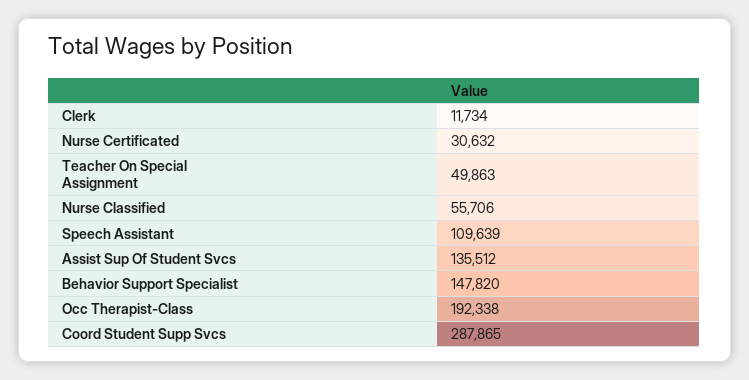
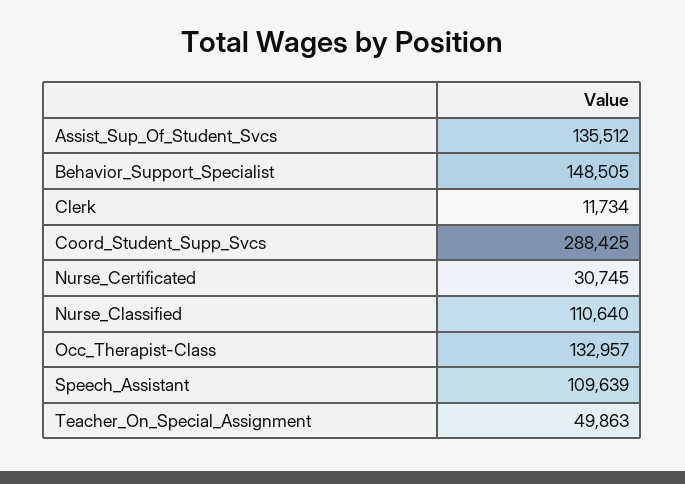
  {
    "Clerk": 11734,
-   "Nurse Certificated": 30632,
+   "Nurse Certificated": 30745,
    "Teacher On Special Assignment": 49863,
-   "Nurse Classified": 55706,
+   "Nurse Classified": 110640,
    "Speech Assistant": 109639,
    "Assist Sup Of Student Svcs": 135512,
-   "Behavior Support Specialist": 147820,
+   "Behavior Support Specialist": 148505,
-   "Occ Therapist-Class": 192338,
+   "Occ Therapist-Class": 132957,
-   "Coord Student Supp Svcs": 287865
+   "Coord Student Supp Svcs": 288425
  }

